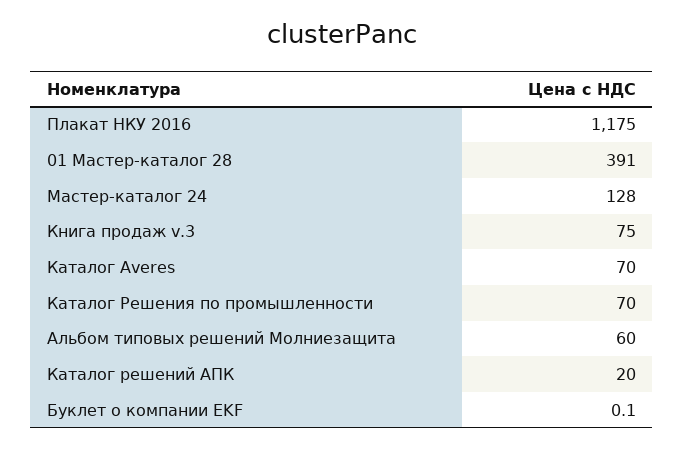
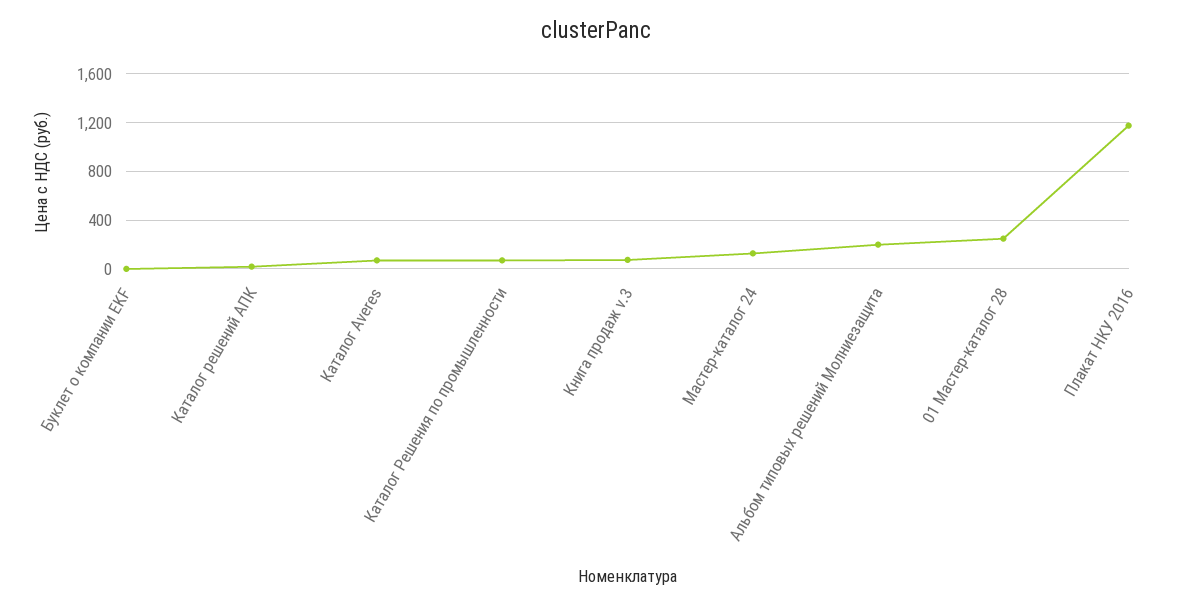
  {
    "Плакат НКУ 2016": 1175,
-   "01 Мастер-каталог 28": 391,
+   "01 Мастер-каталог 28": 250,
    "Мастер-каталог 24": 128,
    "Книга продаж v.3": 75,
    "Каталог Averes": 70,
    "Каталог Решения по промышленности": 70,
-   "Альбом типовых решений Молниезащита": 60,
+   "Альбом типовых решений Молниезащита": 200,
    "Каталог решений АПК": 20,
    "Буклет о компании EKF": 0.1
  }

